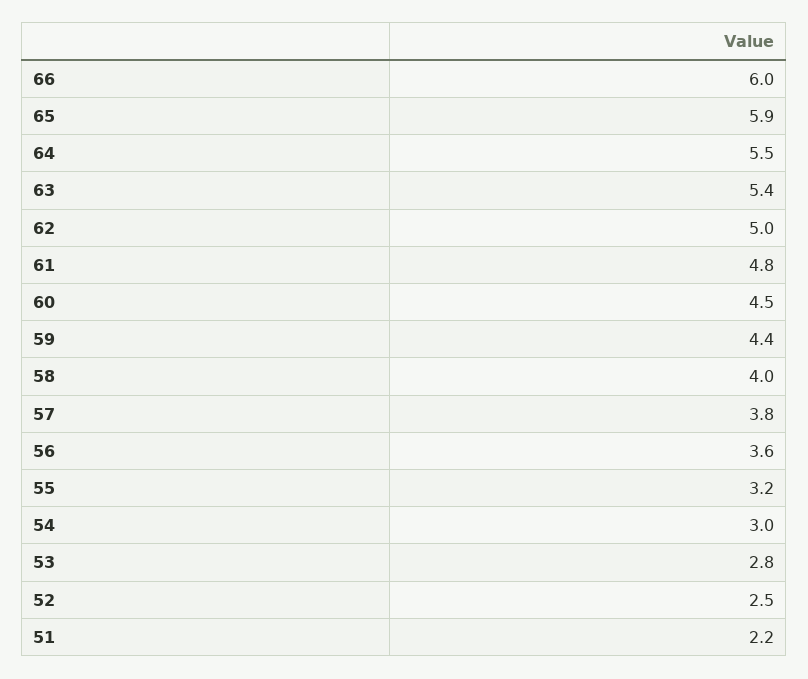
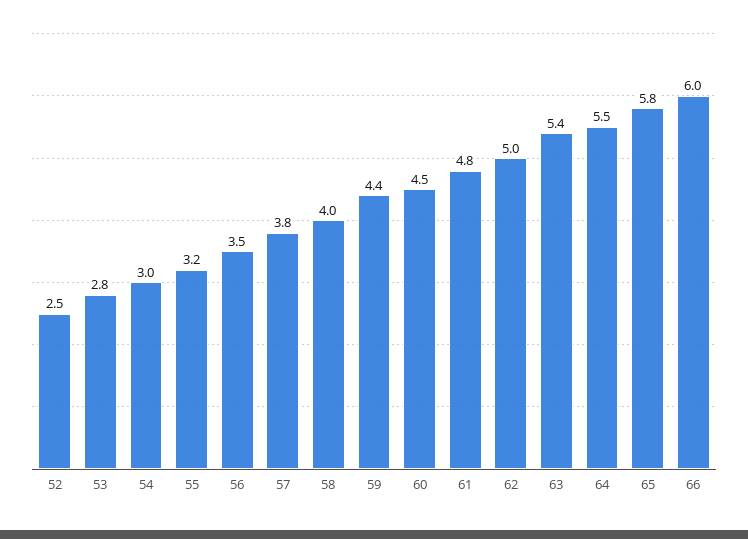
  {
    "66": 6,
-   "65": 5.9,
+   "65": 5.8,
    "64": 5.5,
    "63": 5.4,
    "62": 5,
    "61": 4.8,
    "60": 4.5,
    "59": 4.4,
    "58": 4,
    "57": 3.8,
-   "56": 3.6,
+   "56": 3.5,
    "55": 3.2,
    "54": 3,
    "53": 2.8,
-   "52": 2.5,
+   "52": 2.5
-   "51": 2.2
  }

